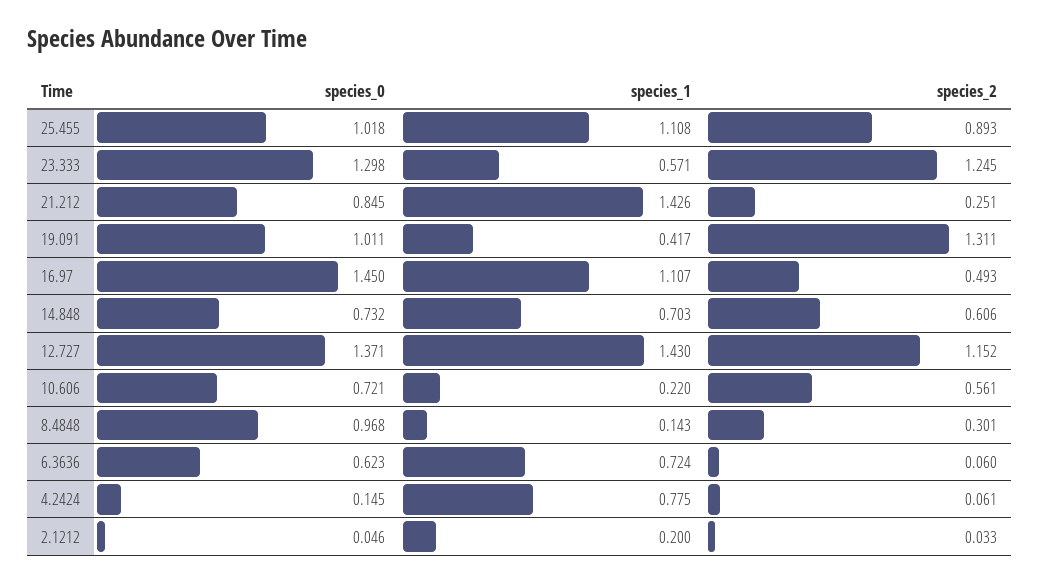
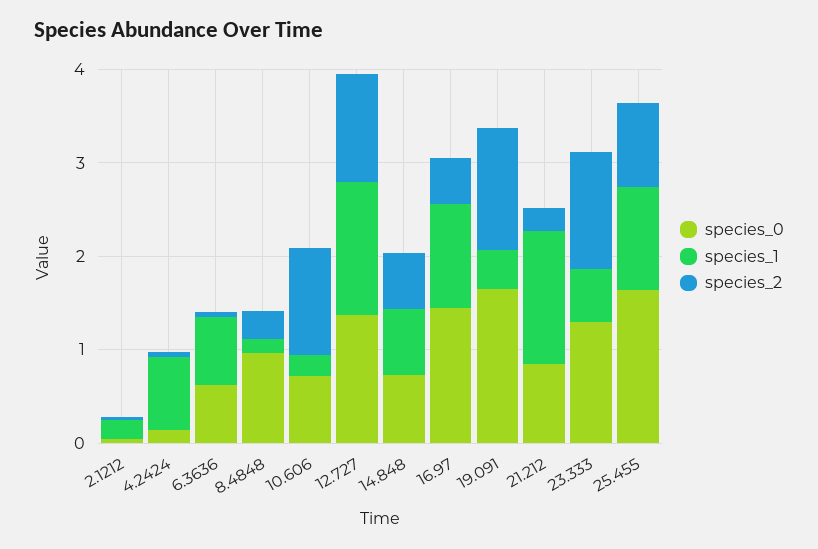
  {
    "species_0": {
-     "25.455": 1.018,
+     "25.455": 1.6,
      "23.333": 1.298,
      "21.212": 0.845,
-     "19.091": 1.011,
+     "19.091": 1.6,
      "16.97": 1.45,
      "14.848": 0.732,
      "12.727": 1.371,
      "10.606": 0.721,
      "8.4848": 0.968,
      "6.3636": 0.623,
      "4.2424": 0.145,
      "2.1212": 0.046
    },
    "species_1": {
      "25.455": 1.108,
      "23.333": 0.571,
      "21.212": 1.426,
      "19.091": 0.417,
      "16.97": 1.107,
      "14.848": 0.703,
      "12.727": 1.43,
      "10.606": 0.22,
      "8.4848": 0.143,
      "6.3636": 0.724,
      "4.2424": 0.775,
      "2.1212": 0.2
    },
    "species_2": {
      "25.455": 0.893,
      "23.333": 1.245,
      "21.212": 0.251,
      "19.091": 1.311,
      "16.97": 0.493,
      "14.848": 0.606,
      "12.727": 1.152,
-     "10.606": 0.561,
+     "10.606": 1.2,
      "8.4848": 0.301,
      "6.3636": 0.06,
      "4.2424": 0.061,
      "2.1212": 0.033
    }
  }

